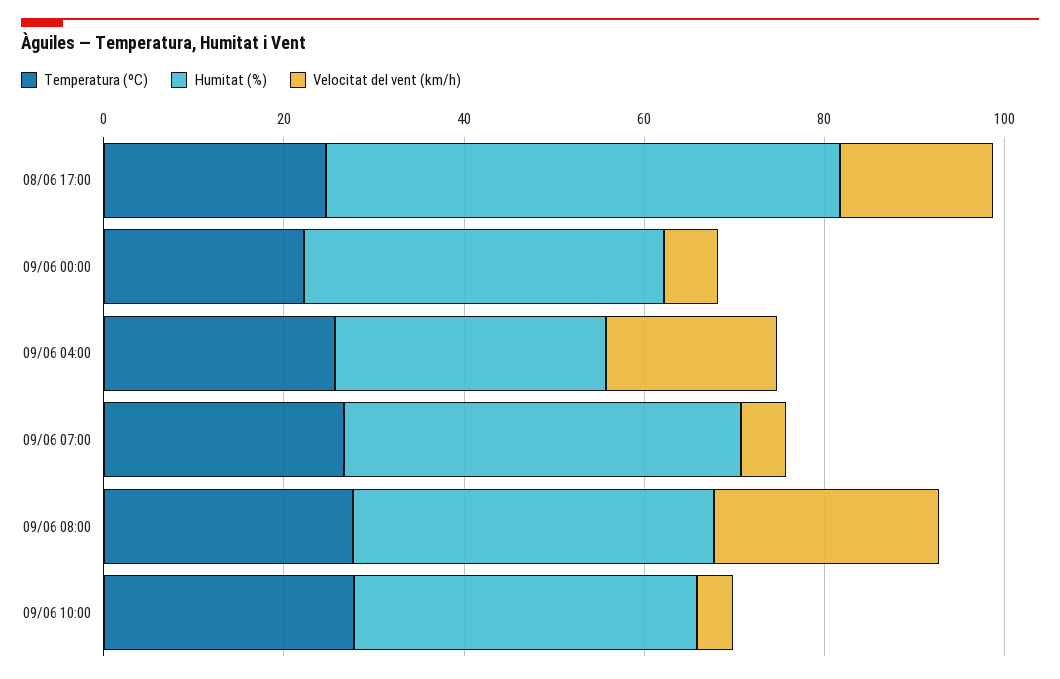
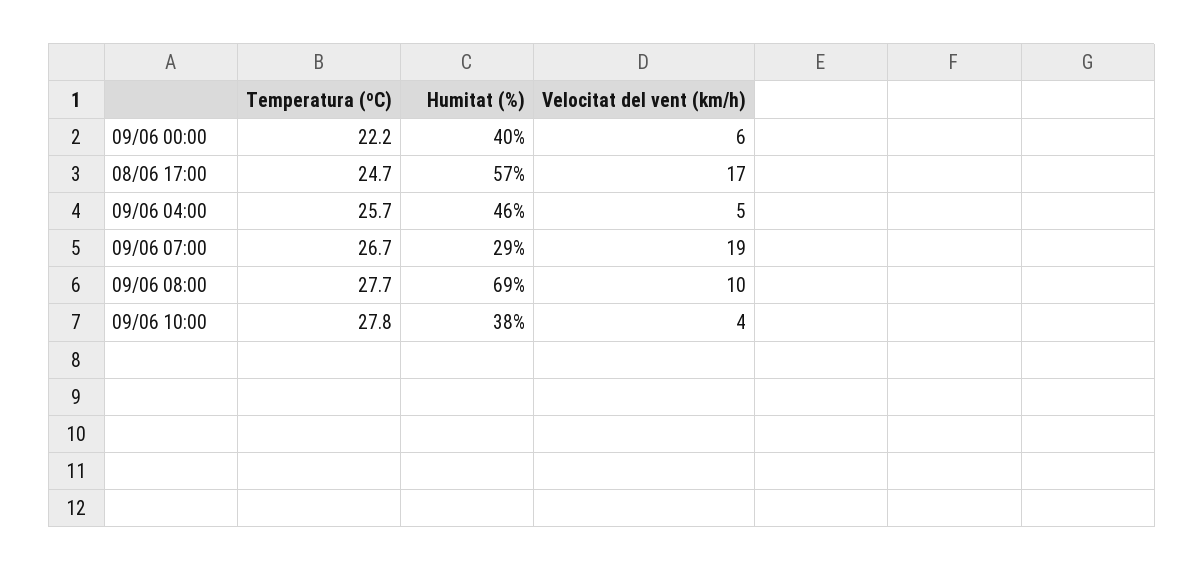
  {
    "Temperatura (ºC)": {
      "08/06 17:00": 24.7,
      "09/06 00:00": 22.2,
      "09/06 04:00": 25.7,
      "09/06 07:00": 26.7,
      "09/06 08:00": 27.7,
      "09/06 10:00": 27.8
    },
    "Humitat (%)": {
      "08/06 17:00": 57,
      "09/06 00:00": 40,
-     "09/06 04:00": 30,
+     "09/06 04:00": 46,
-     "09/06 07:00": 45,
+     "09/06 07:00": 29,
-     "09/06 08:00": 40,
+     "09/06 08:00": 69,
      "09/06 10:00": 38
    },
    "Velocitat del vent (km/h)": {
      "08/06 17:00": 17,
      "09/06 00:00": 6,
-     "09/06 04:00": 20,
+     "09/06 04:00": 5,
-     "09/06 07:00": 5,
+     "09/06 07:00": 19,
-     "09/06 08:00": 25,
+     "09/06 08:00": 10,
      "09/06 10:00": 4
    }
  }

